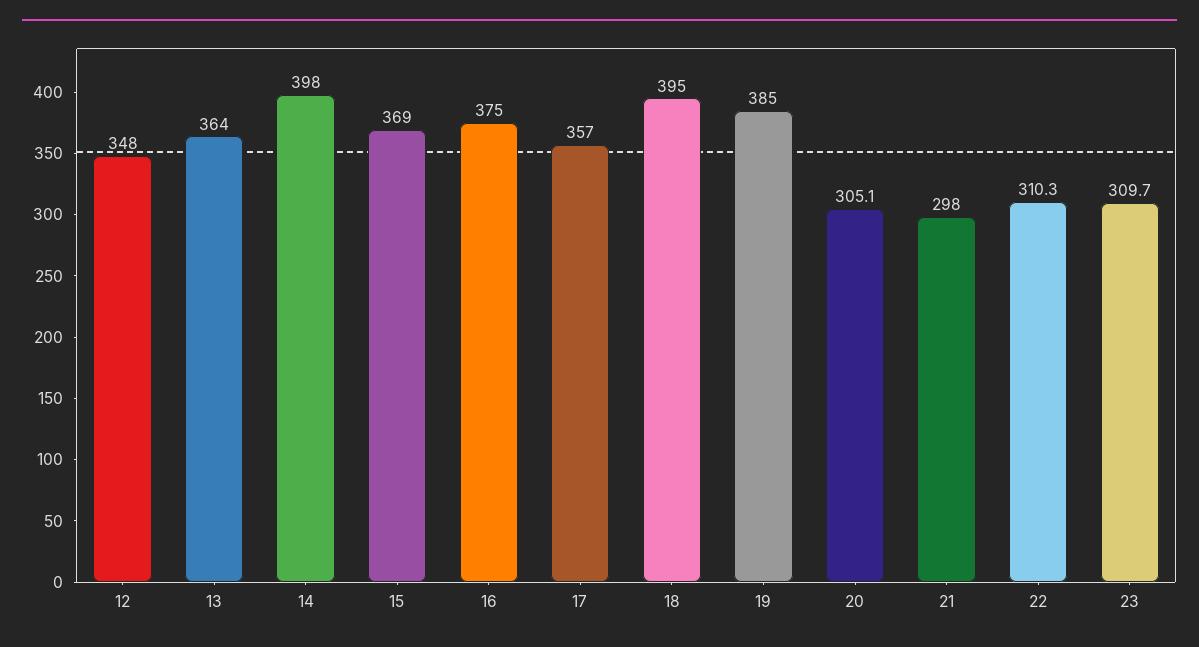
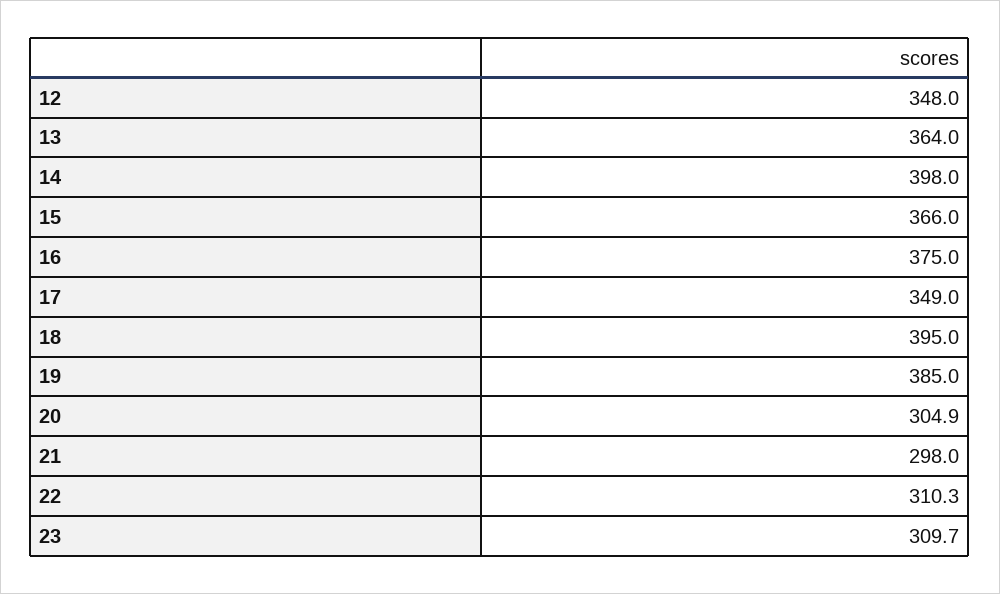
  {
    "12": 348,
    "13": 364,
    "14": 398,
-   "15": 369,
+   "15": 366,
    "16": 375,
-   "17": 357,
+   "17": 349,
    "18": 395,
    "19": 385,
-   "20": 305.1,
+   "20": 304.9,
    "21": 298,
    "22": 310.3,
    "23": 309.7
  }

